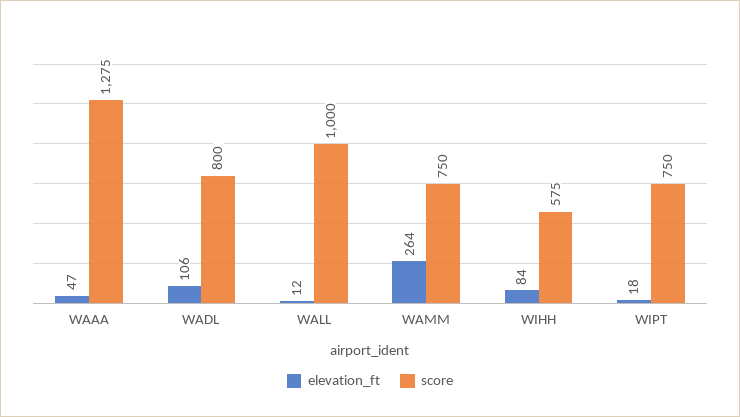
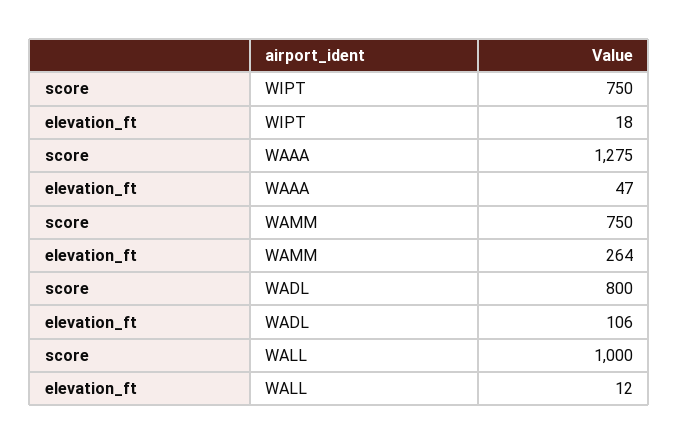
  {
    "elevation_ft": {
      "WAAA": 47,
      "WADL": 106,
      "WALL": 12,
      "WAMM": 264,
-     "WIHH": 84,
      "WIPT": 18
    },
    "score": {
      "WAAA": 1275,
      "WADL": 800,
      "WALL": 1000,
      "WAMM": 750,
-     "WIHH": 575,
      "WIPT": 750
    }
  }

